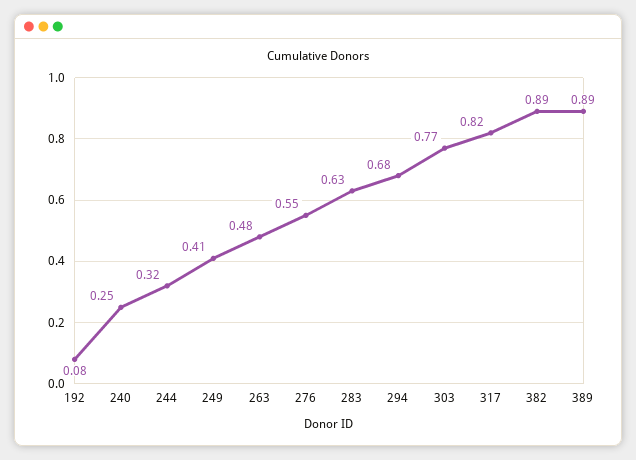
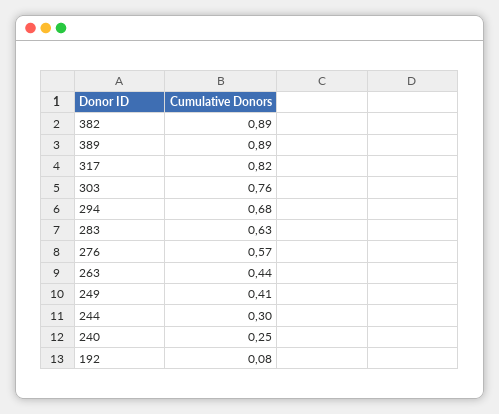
  {
    "192": 0.08,
    "240": 0.25,
-   "244": 0.32,
+   "244": 0.3,
    "249": 0.41,
-   "263": 0.48,
+   "263": 0.44,
-   "276": 0.55,
+   "276": 0.57,
    "283": 0.63,
    "294": 0.68,
-   "303": 0.77,
+   "303": 0.76,
    "317": 0.82,
    "382": 0.89,
    "389": 0.89
  }

